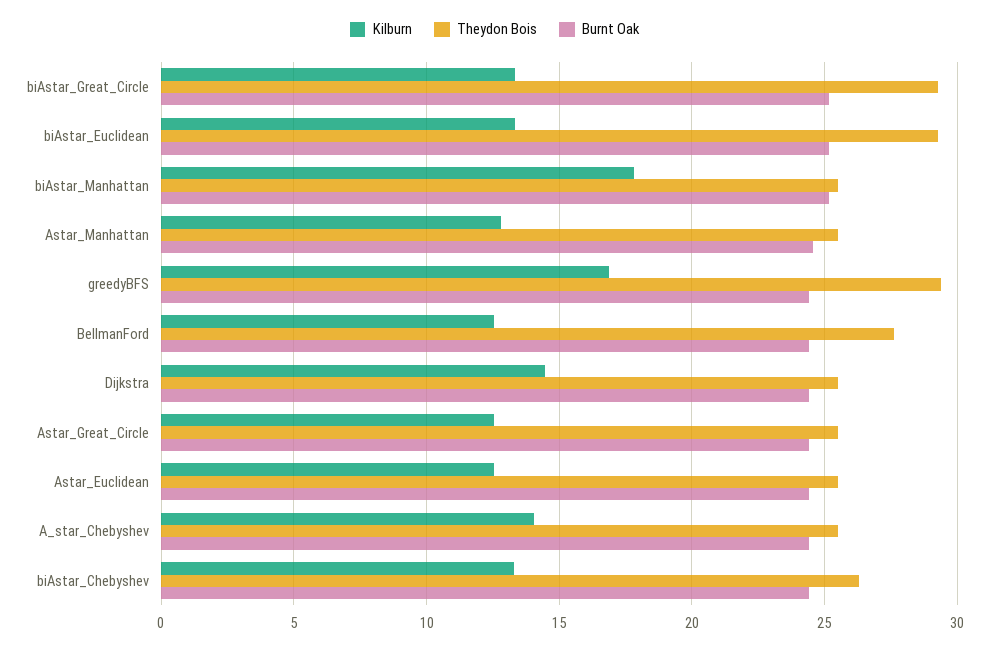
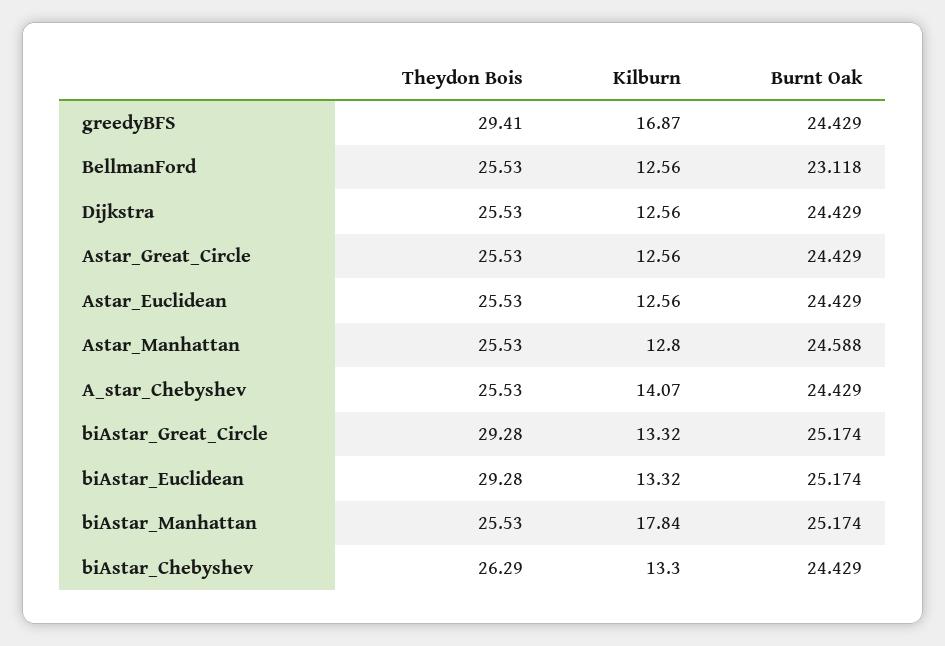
  {
    "Kilburn": {
      "biAstar_Great_Circle": 13.32,
      "biAstar_Euclidean": 13.32,
      "biAstar_Manhattan": 17.84,
      "Astar_Manhattan": 12.8,
      "greedyBFS": 16.87,
      "BellmanFord": 12.56,
-     "Dijkstra": 14.5,
+     "Dijkstra": 12.56,
      "Astar_Great_Circle": 12.56,
      "Astar_Euclidean": 12.56,
      "A_star_Chebyshev": 14.07,
      "biAstar_Chebyshev": 13.3
    },
    "Theydon Bois": {
      "biAstar_Great_Circle": 29.28,
      "biAstar_Euclidean": 29.28,
      "biAstar_Manhattan": 25.53,
      "Astar_Manhattan": 25.53,
      "greedyBFS": 29.41,
-     "BellmanFord": 27.5,
+     "BellmanFord": 25.53,
      "Dijkstra": 25.53,
      "Astar_Great_Circle": 25.53,
      "Astar_Euclidean": 25.53,
      "A_star_Chebyshev": 25.53,
      "biAstar_Chebyshev": 26.29
    },
    "Burnt Oak": {
      "biAstar_Great_Circle": 25.174,
      "biAstar_Euclidean": 25.174,
      "biAstar_Manhattan": 25.174,
      "Astar_Manhattan": 24.588,
      "greedyBFS": 24.429,
-     "BellmanFord": 24.5,
+     "BellmanFord": 23.118,
      "Dijkstra": 24.429,
      "Astar_Great_Circle": 24.429,
      "Astar_Euclidean": 24.429,
      "A_star_Chebyshev": 24.429,
      "biAstar_Chebyshev": 24.429
    }
  }

